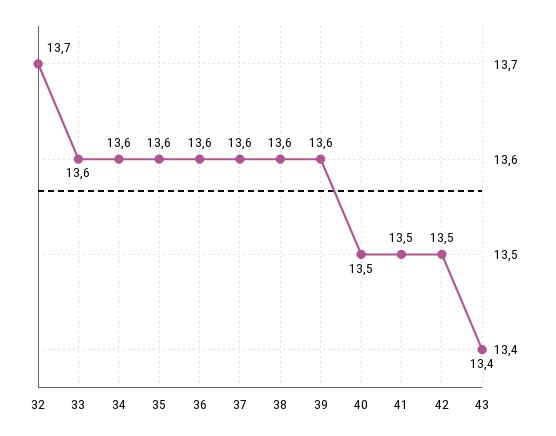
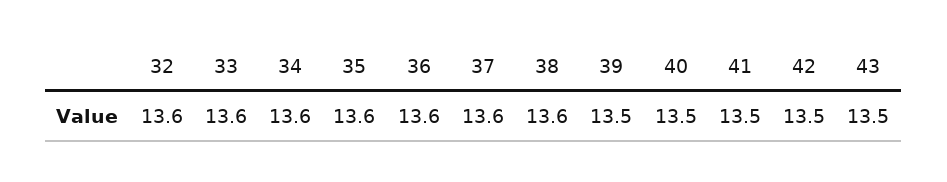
  {
-   "32": 13.7,
+   "32": 13.6,
    "33": 13.6,
    "34": 13.6,
    "35": 13.6,
    "36": 13.6,
    "37": 13.6,
    "38": 13.6,
-   "39": 13.6,
+   "39": 13.5,
    "40": 13.5,
    "41": 13.5,
    "42": 13.5,
-   "43": 13.4
+   "43": 13.5
  }

